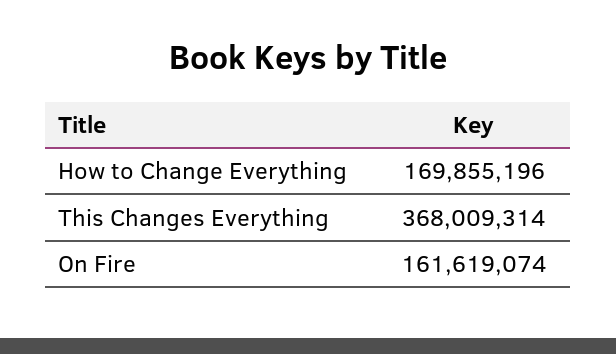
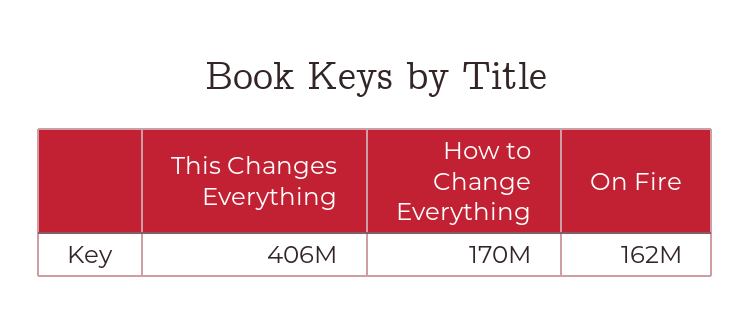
  {
    "How to Change Everything": 169855196,
-   "This Changes Everything": 368009314,
+   "This Changes Everything": 406000000,
    "On Fire": 161619074
  }

